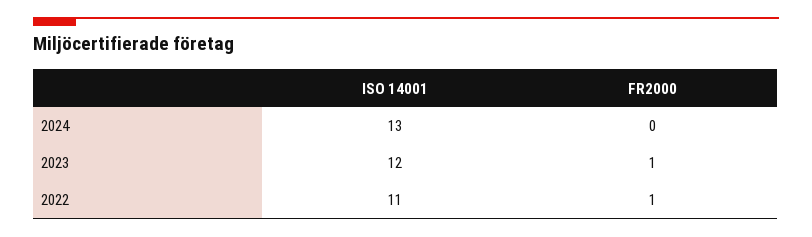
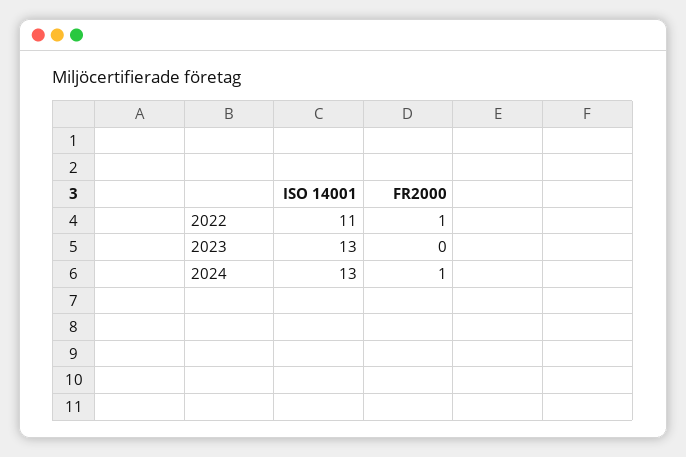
  {
    "ISO 14001": {
      "2024": 13,
-     "2023": 12,
+     "2023": 13,
      "2022": 11
    },
    "FR2000": {
-     "2024": 0,
+     "2024": 1,
-     "2023": 1,
+     "2023": 0,
      "2022": 1
    }
  }

